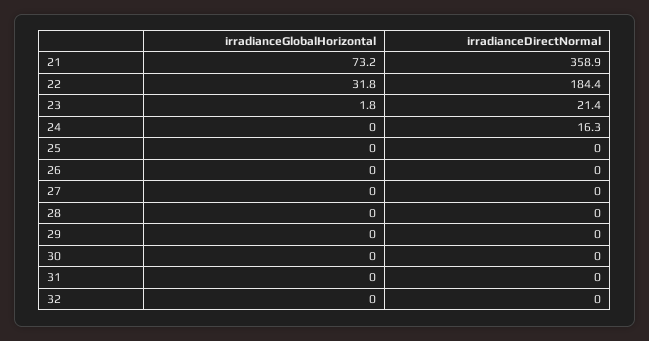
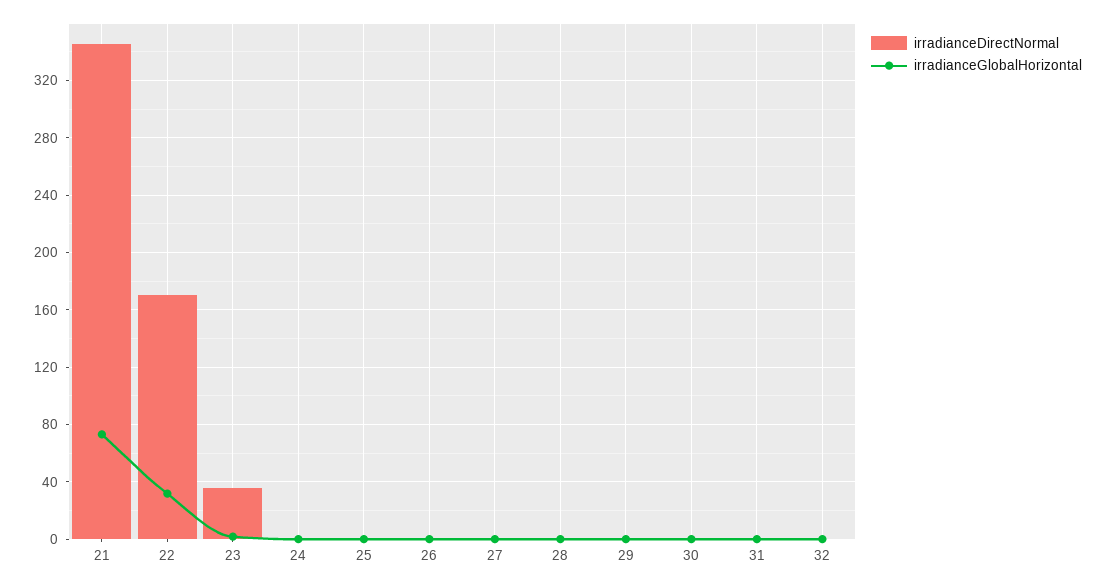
  {
    "irradianceGlobalHorizontal": {
      "21": 73.2,
      "22": 31.8,
      "23": 1.8,
      "24": 0,
      "25": 0,
      "26": 0,
      "27": 0,
      "28": 0,
      "29": 0,
      "30": 0,
      "31": 0,
      "32": 0
    },
    "irradianceDirectNormal": {
-     "21": 358.9,
+     "21": 345,
-     "22": 184.4,
+     "22": 170,
-     "23": 21.4,
+     "23": 35,
-     "24": 16.3,
+     "24": 0,
      "25": 0,
      "26": 0,
      "27": 0,
      "28": 0,
      "29": 0,
      "30": 0,
      "31": 0,
      "32": 0
    }
  }

